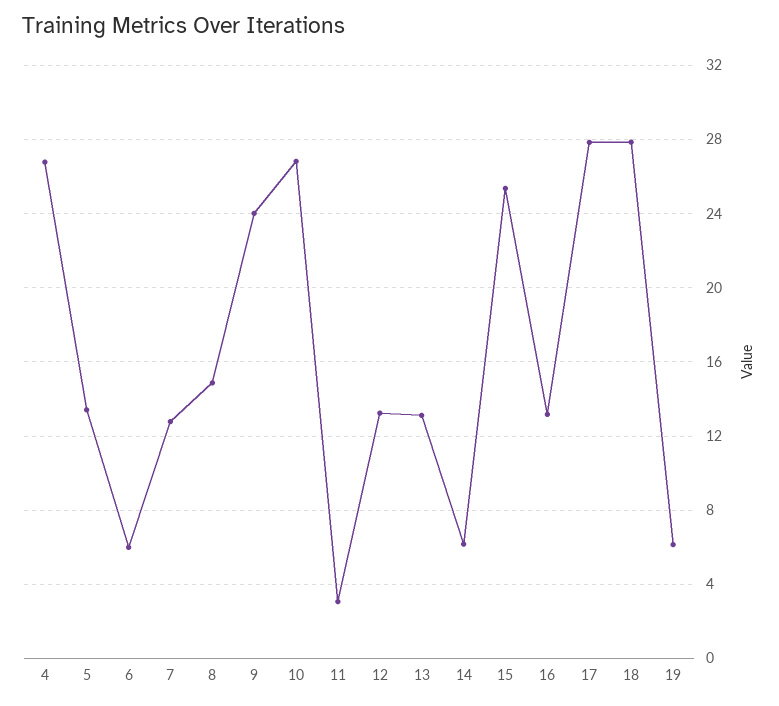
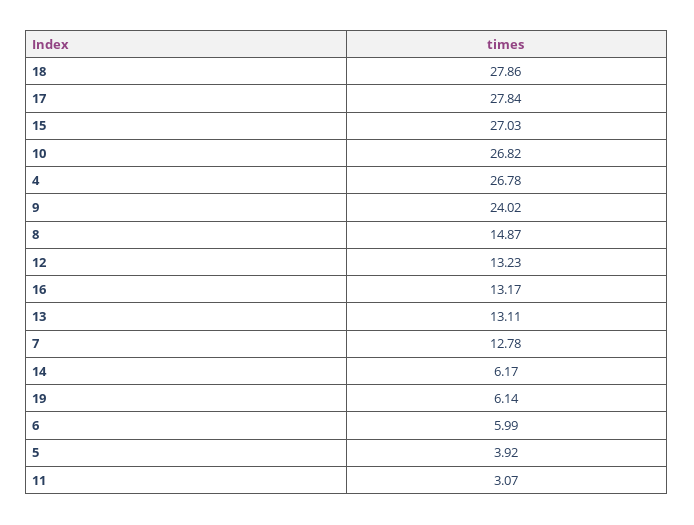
  {
    "4": 26.78,
-   "5": 13.5,
+   "5": 3.92,
    "6": 5.99,
    "7": 12.78,
    "8": 14.87,
    "9": 24.02,
    "10": 26.82,
    "11": 3.07,
    "12": 13.23,
    "13": 13.11,
    "14": 6.17,
-   "15": 25.5,
+   "15": 27.03,
    "16": 13.17,
    "17": 27.84,
    "18": 27.86,
    "19": 6.14
  }

